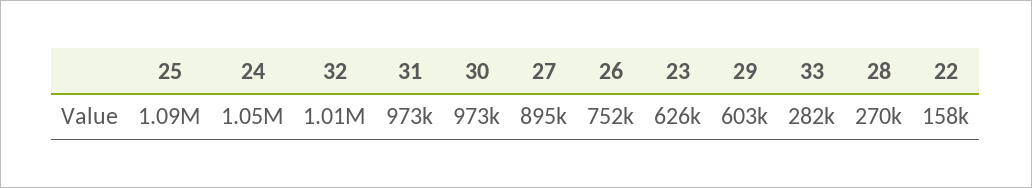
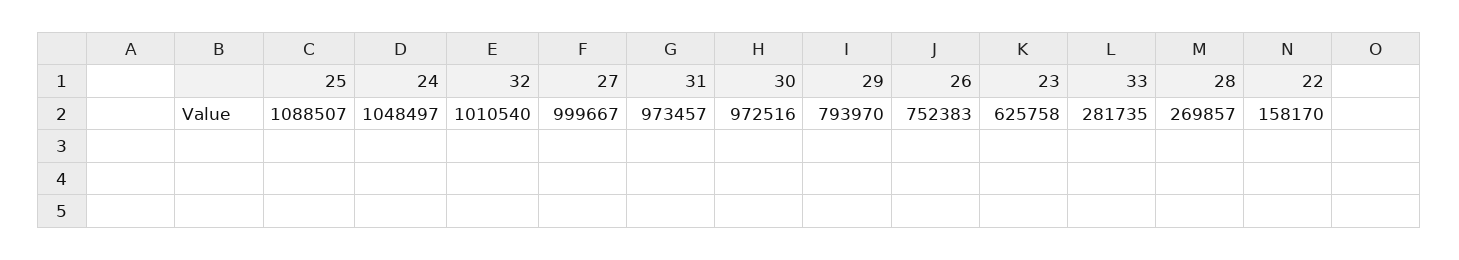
  {
    "25": 1088507,
    "24": 1048497,
    "32": 1010540,
    "31": 973457,
    "30": 972516,
-   "27": 895000,
+   "27": 999667,
    "26": 752383,
    "23": 625758,
-   "29": 603000,
+   "29": 793970,
    "33": 281735,
    "28": 269857,
    "22": 158170
  }

